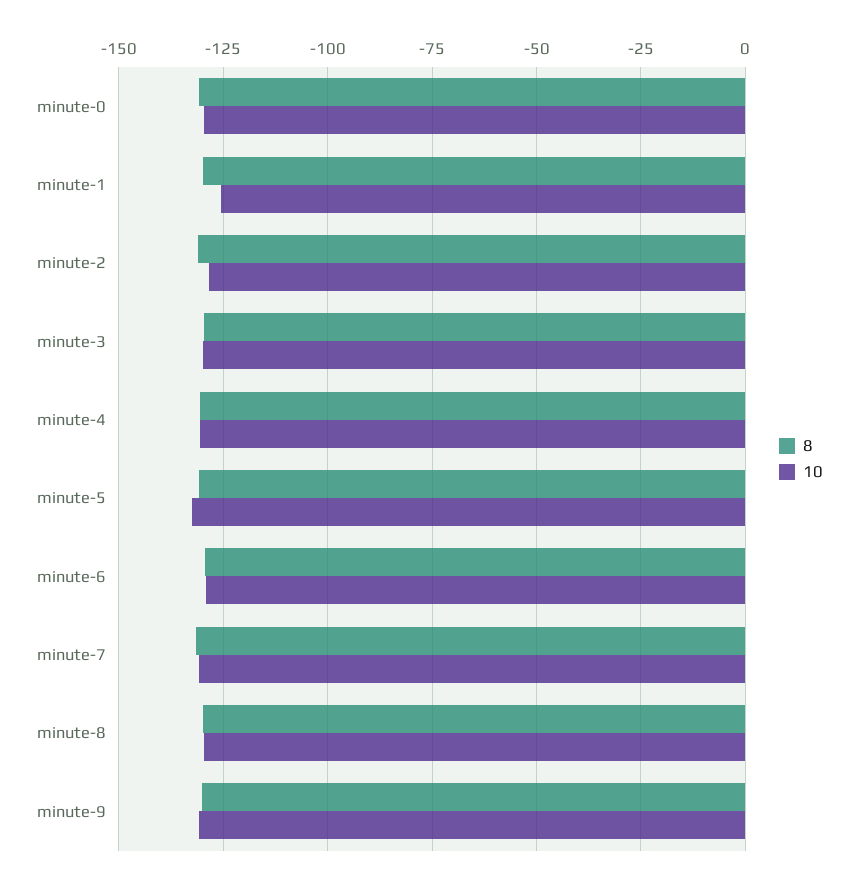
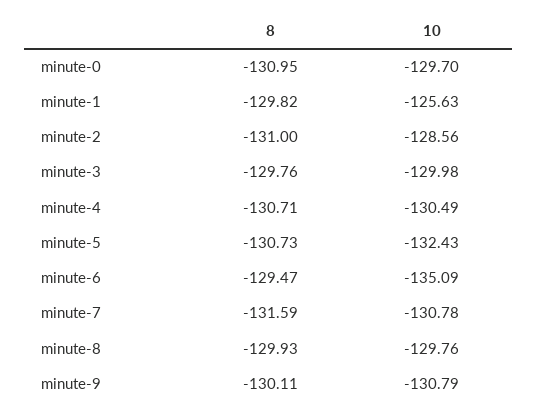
  {
    "8": {
      "minute-0": -130.95,
      "minute-1": -129.82,
      "minute-2": -131,
      "minute-3": -129.76,
      "minute-4": -130.71,
      "minute-5": -130.73,
      "minute-6": -129.47,
      "minute-7": -131.59,
      "minute-8": -129.93,
      "minute-9": -130.11
    },
    "10": {
      "minute-0": -129.7,
      "minute-1": -125.63,
      "minute-2": -128.56,
      "minute-3": -129.98,
      "minute-4": -130.49,
      "minute-5": -132.43,
-     "minute-6": -130,
+     "minute-6": -135.09,
      "minute-7": -130.78,
      "minute-8": -129.76,
      "minute-9": -130.79
    }
  }

